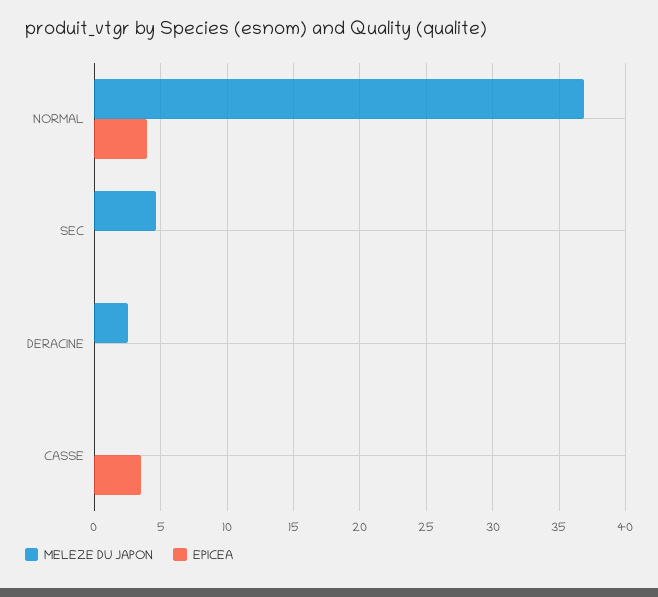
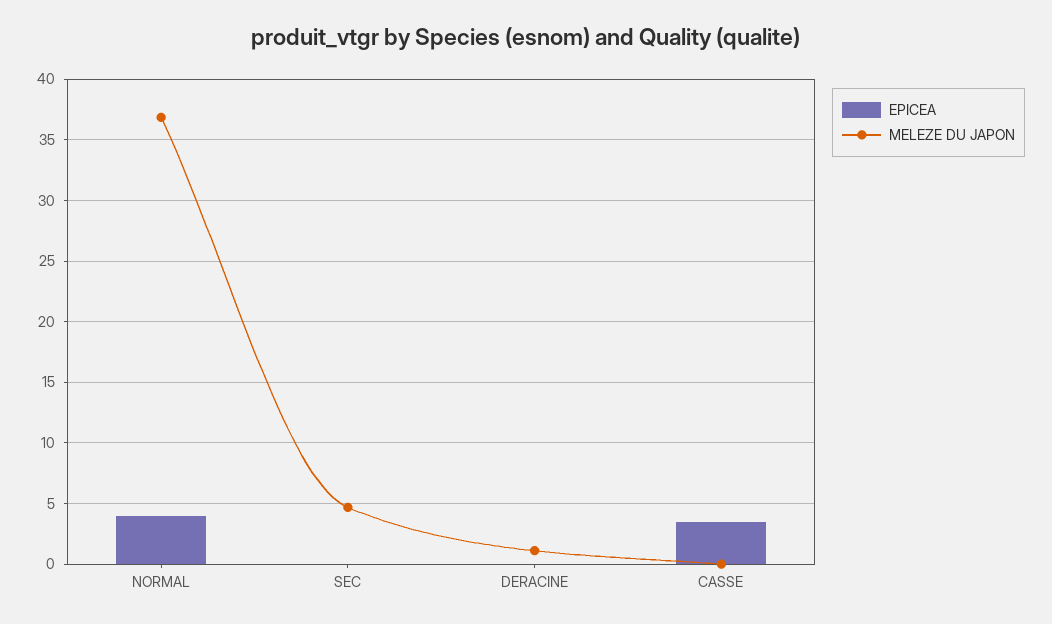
  {
    "MELEZE DU JAPON": {
      "NORMAL": 37,
      "SEC": 4.5,
-     "DERACINE": 2.5,
+     "DERACINE": 1,
      "CASSE": 0
    },
    "EPICEA": {
      "NORMAL": 4,
      "SEC": 0,
      "DERACINE": 0,
      "CASSE": 3.5
    }
  }

